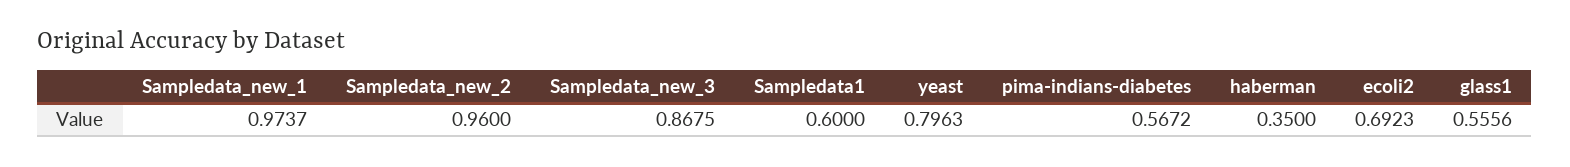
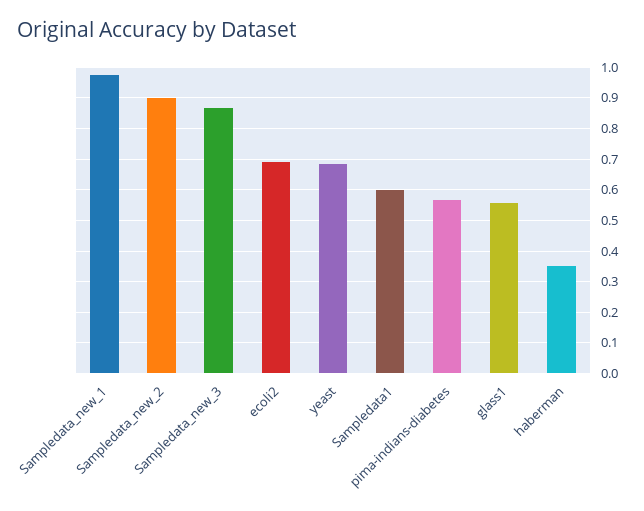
  {
    "Sampledata_new_1": 0.9737,
-   "Sampledata_new_2": 0.96,
+   "Sampledata_new_2": 0.9,
    "Sampledata_new_3": 0.8675,
    "Sampledata1": 0.6,
-   "yeast": 0.7963,
+   "yeast": 0.68,
    "pima-indians-diabetes": 0.5672,
    "haberman": 0.35,
    "ecoli2": 0.6923,
    "glass1": 0.5556
  }

